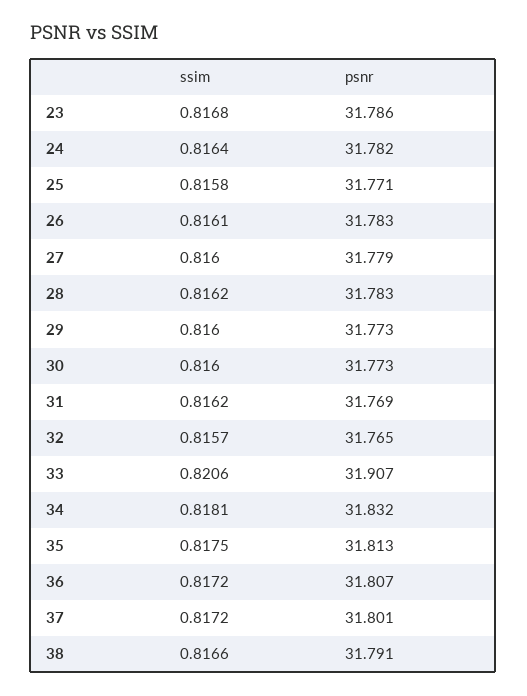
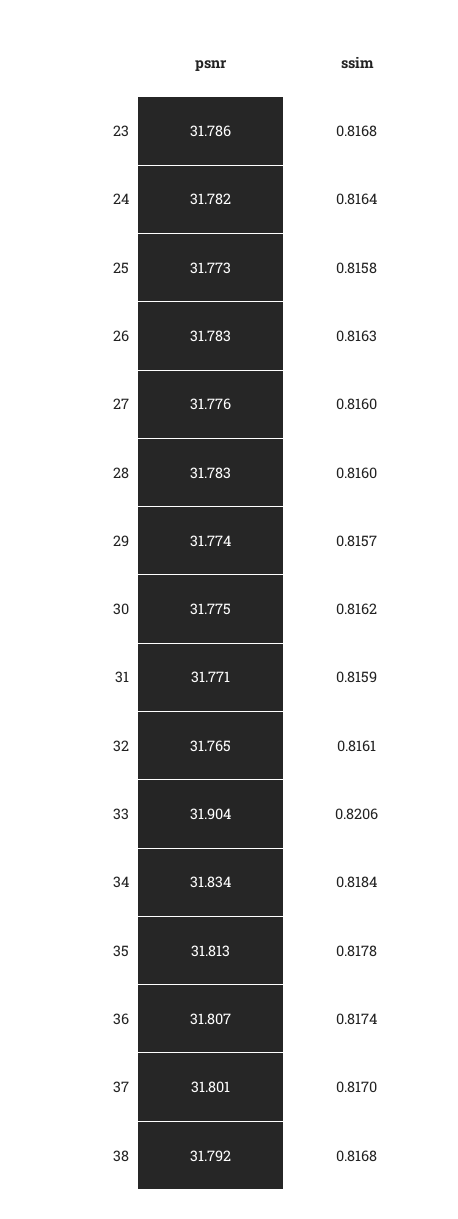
  {
    "ssim": {
      "23": 0.8168,
      "24": 0.8164,
      "25": 0.8158,
-     "26": 0.8161,
+     "26": 0.8163,
      "27": 0.816,
-     "28": 0.8162,
+     "28": 0.816,
-     "29": 0.816,
+     "29": 0.8157,
-     "30": 0.816,
+     "30": 0.8162,
-     "31": 0.8162,
+     "31": 0.8159,
-     "32": 0.8157,
+     "32": 0.8161,
      "33": 0.8206,
-     "34": 0.8181,
+     "34": 0.8184,
-     "35": 0.8175,
+     "35": 0.8178,
-     "36": 0.8172,
+     "36": 0.8174,
-     "37": 0.8172,
+     "37": 0.817,
-     "38": 0.8166
+     "38": 0.8168
    },
    "psnr": {
      "23": 31.786,
      "24": 31.782,
-     "25": 31.771,
+     "25": 31.773,
      "26": 31.783,
-     "27": 31.779,
+     "27": 31.776,
      "28": 31.783,
-     "29": 31.773,
+     "29": 31.774,
-     "30": 31.773,
+     "30": 31.775,
-     "31": 31.769,
+     "31": 31.771,
      "32": 31.765,
-     "33": 31.907,
+     "33": 31.904,
-     "34": 31.832,
+     "34": 31.834,
      "35": 31.813,
      "36": 31.807,
      "37": 31.801,
-     "38": 31.791
+     "38": 31.792
    }
  }

